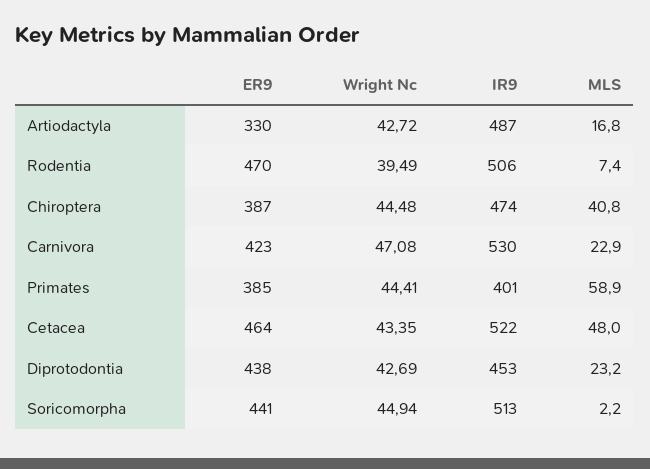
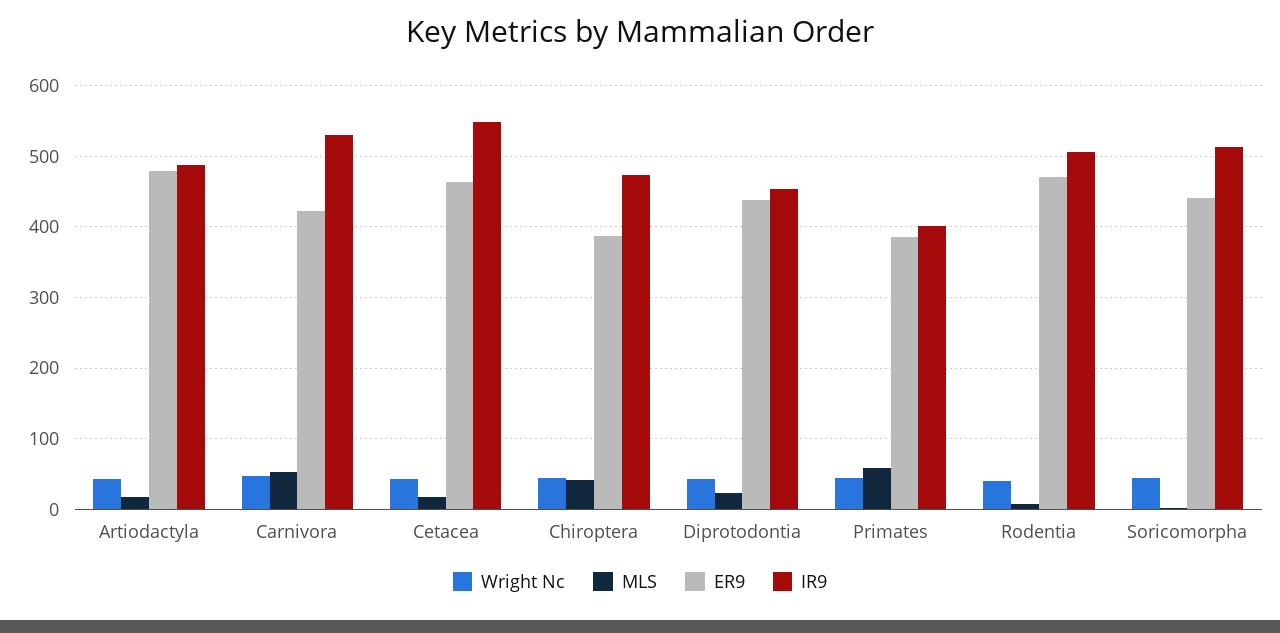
  {
    "ER9": {
-     "Artiodactyla": 330,
+     "Artiodactyla": 480,
      "Rodentia": 470,
      "Chiroptera": 387,
      "Carnivora": 423,
      "Primates": 385,
      "Cetacea": 464,
      "Diprotodontia": 438,
      "Soricomorpha": 441
    },
    "Wright Nc": {
      "Artiodactyla": 42.72,
      "Rodentia": 39.49,
      "Chiroptera": 44.48,
      "Carnivora": 47.08,
      "Primates": 44.41,
      "Cetacea": 43.35,
      "Diprotodontia": 42.69,
      "Soricomorpha": 44.94
    },
    "IR9": {
      "Artiodactyla": 487,
      "Rodentia": 506,
      "Chiroptera": 474,
      "Carnivora": 530,
      "Primates": 401,
-     "Cetacea": 522,
+     "Cetacea": 550,
      "Diprotodontia": 453,
      "Soricomorpha": 513
    },
    "MLS": {
      "Artiodactyla": 16.8,
      "Rodentia": 7.4,
      "Chiroptera": 40.8,
-     "Carnivora": 22.9,
+     "Carnivora": 50,
      "Primates": 58.9,
-     "Cetacea": 48,
+     "Cetacea": 20,
      "Diprotodontia": 23.2,
      "Soricomorpha": 2.2
    }
  }

